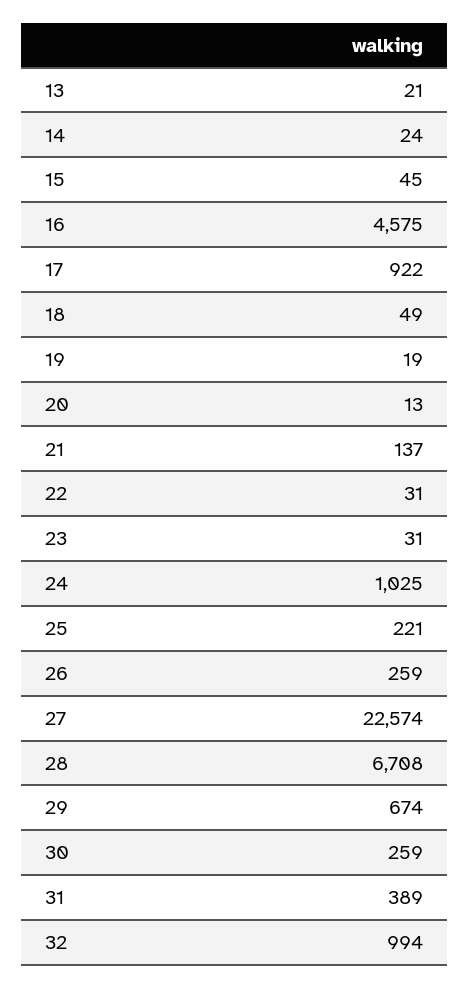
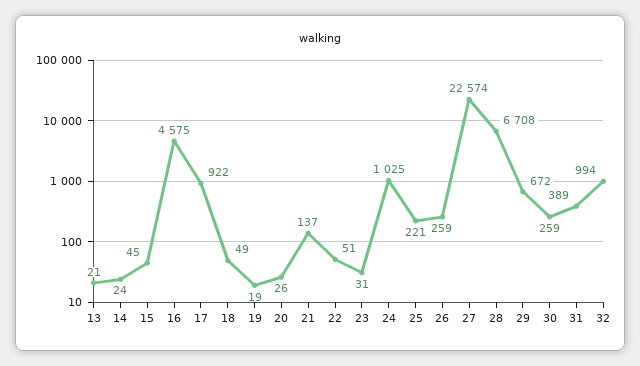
  {
    "13": 21,
    "14": 24,
    "15": 45,
    "16": 4575,
    "17": 922,
    "18": 49,
    "19": 19,
-   "20": 13,
+   "20": 26,
    "21": 137,
-   "22": 31,
+   "22": 51,
    "23": 31,
    "24": 1025,
    "25": 221,
    "26": 259,
    "27": 22574,
    "28": 6708,
-   "29": 674,
+   "29": 672,
    "30": 259,
    "31": 389,
    "32": 994
  }

